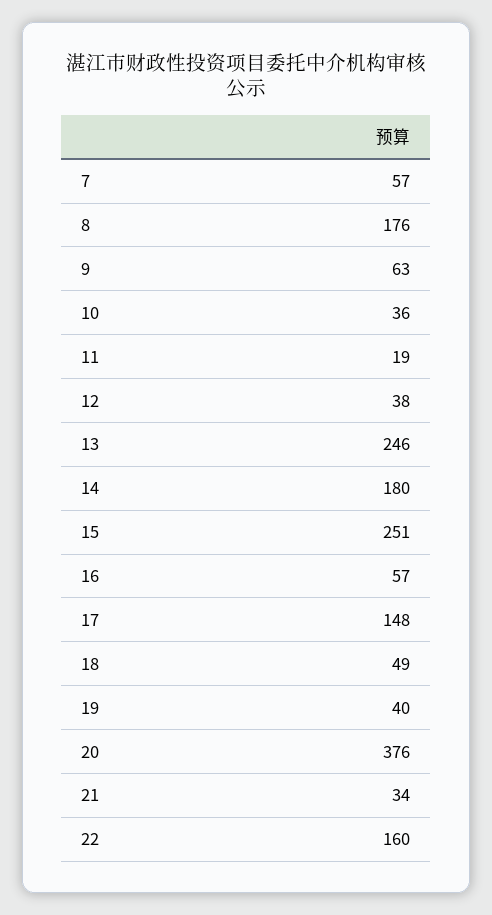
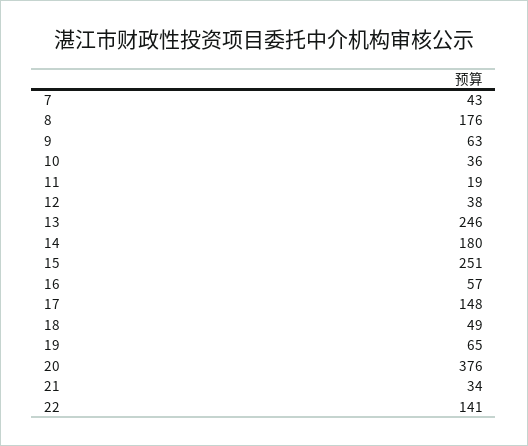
  {
-   "7": 57,
+   "7": 43,
    "8": 176,
    "9": 63,
    "10": 36,
    "11": 19,
    "12": 38,
    "13": 246,
    "14": 180,
    "15": 251,
    "16": 57,
    "17": 148,
    "18": 49,
-   "19": 40,
+   "19": 65,
    "20": 376,
    "21": 34,
-   "22": 160
+   "22": 141
  }

